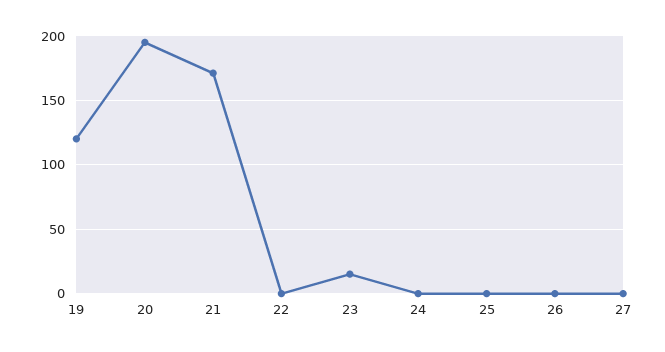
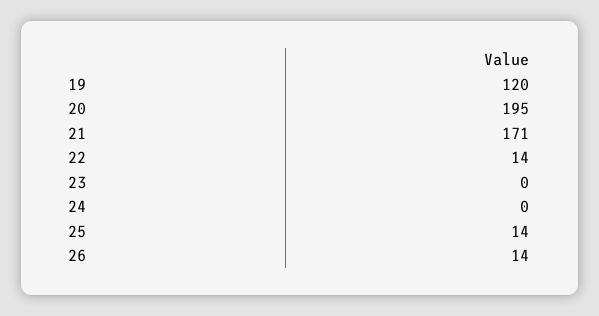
  {
    "19": 120,
    "20": 195,
    "21": 171,
-   "22": 0,
+   "22": 14,
-   "23": 15,
+   "23": 0,
    "24": 0,
-   "25": 0,
+   "25": 14,
-   "26": 0,
+   "26": 14
-   "27": 0
  }

